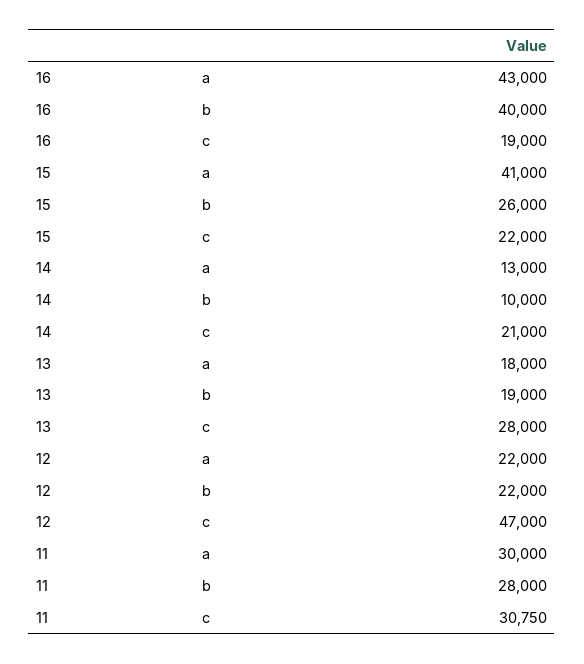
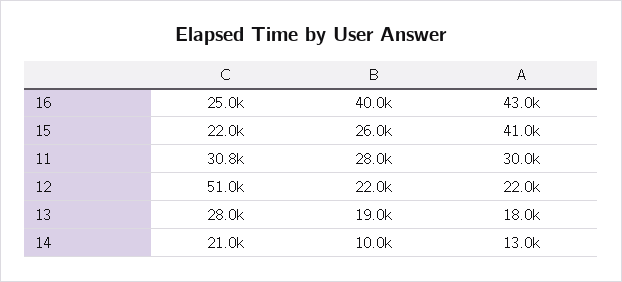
  {
    "16": {
      "a": 43000,
      "b": 40000,
-     "c": 19000
+     "c": 25000
    },
    "15": {
      "a": 41000,
      "b": 26000,
      "c": 22000
    },
    "14": {
      "a": 13000,
      "b": 10000,
      "c": 21000
    },
    "13": {
      "a": 18000,
      "b": 19000,
      "c": 28000
    },
    "12": {
      "a": 22000,
      "b": 22000,
-     "c": 47000
+     "c": 51000
    },
    "11": {
      "a": 30000,
      "b": 28000,
      "c": 30750
    }
  }

